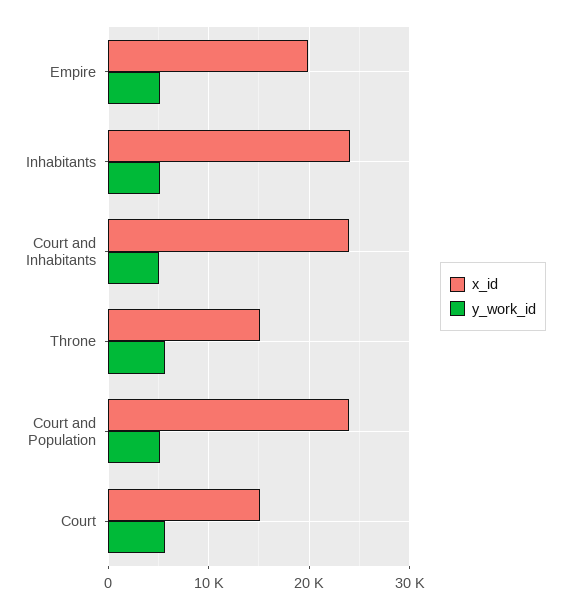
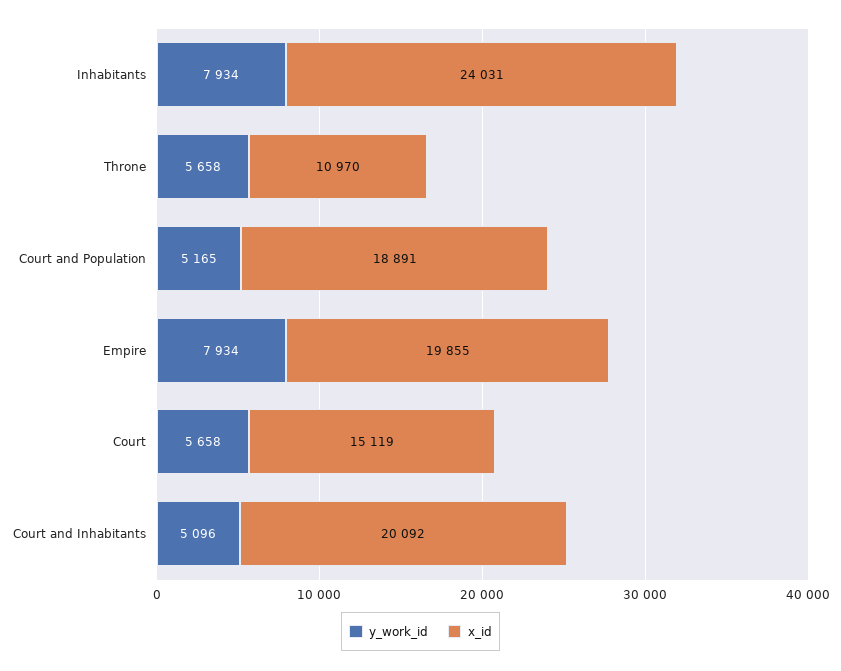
  {
    "x_id": {
      "Empire": 19855,
      "Inhabitants": 24031,
-     "Court and Inhabitants": 24000,
+     "Court and Inhabitants": 20092,
-     "Throne": 15000,
+     "Throne": 10970,
-     "Court and Population": 24000,
+     "Court and Population": 18891,
      "Court": 15119
    },
    "y_work_id": {
-     "Empire": 5000,
+     "Empire": 7934,
-     "Inhabitants": 5000,
+     "Inhabitants": 7934,
      "Court and Inhabitants": 5096,
      "Throne": 5658,
      "Court and Population": 5165,
      "Court": 5658
    }
  }

